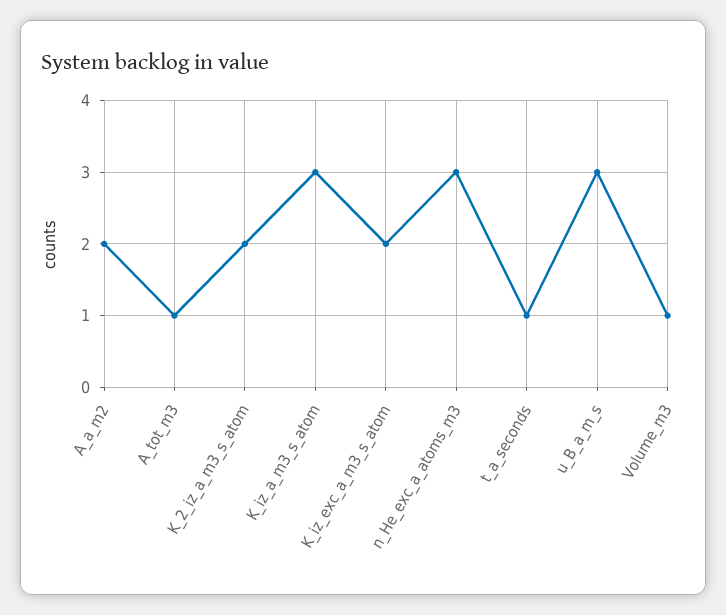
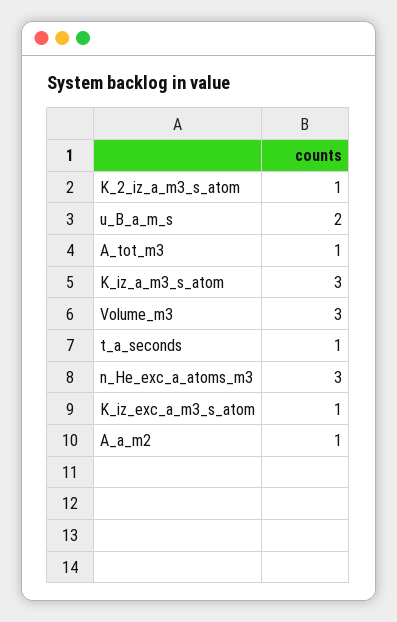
  {
-   "A_a_m2": 2,
+   "A_a_m2": 1,
    "A_tot_m3": 1,
-   "K_2_iz_a_m3_s_atom": 2,
+   "K_2_iz_a_m3_s_atom": 1,
    "K_iz_a_m3_s_atom": 3,
-   "K_iz_exc_a_m3_s_atom": 2,
+   "K_iz_exc_a_m3_s_atom": 1,
    "n_He_exc_a_atoms_m3": 3,
    "t_a_seconds": 1,
-   "u_B_a_m_s": 3,
+   "u_B_a_m_s": 2,
-   "Volume_m3": 1
+   "Volume_m3": 3
  }

